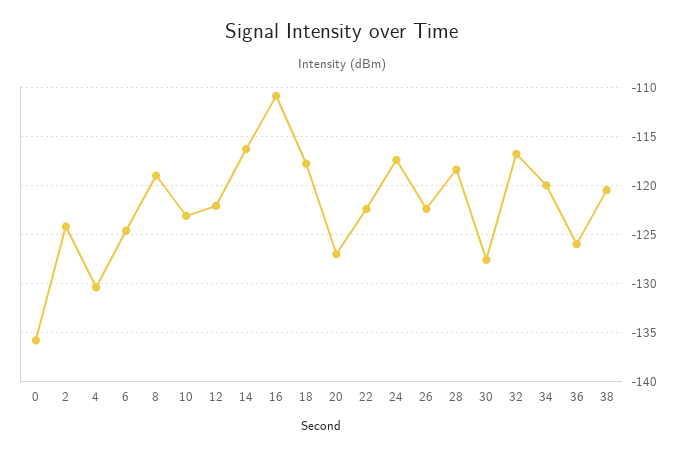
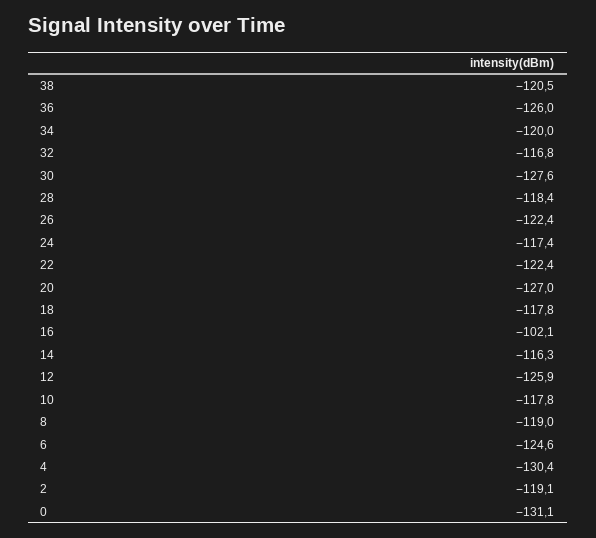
  {
-   "0": -136,
+   "0": -131.1,
-   "2": -124,
+   "2": -119.1,
    "4": -130.4,
    "6": -124.6,
    "8": -119,
-   "10": -123,
+   "10": -117.8,
-   "12": -122,
+   "12": -125.9,
    "14": -116.3,
-   "16": -111,
+   "16": -102.1,
    "18": -117.8,
    "20": -127,
    "22": -122.4,
    "24": -117.4,
    "26": -122.4,
    "28": -118.4,
    "30": -127.6,
    "32": -116.8,
    "34": -120,
    "36": -126,
    "38": -120.5
  }

